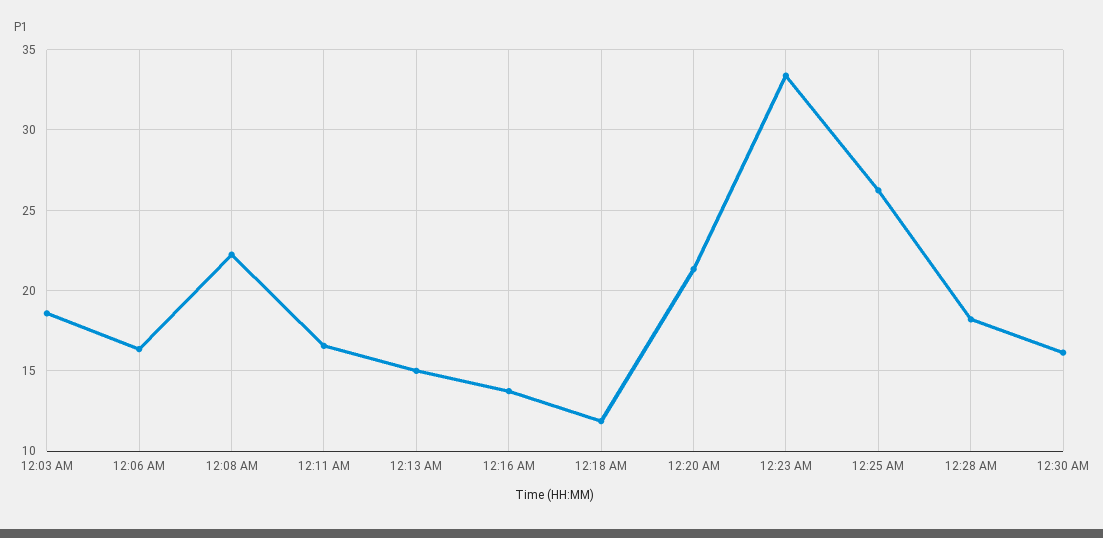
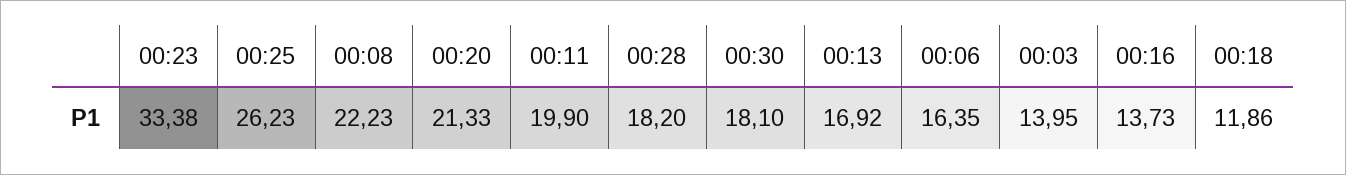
  {
-   "12:03 AM": 18.5,
+   "12:03 AM": 13.95,
    "12:06 AM": 16.35,
    "12:08 AM": 22.23,
-   "12:11 AM": 16.5,
+   "12:11 AM": 19.9,
-   "12:13 AM": 15,
+   "12:13 AM": 16.92,
    "12:16 AM": 13.73,
    "12:18 AM": 11.86,
    "12:20 AM": 21.33,
    "12:23 AM": 33.38,
    "12:25 AM": 26.23,
    "12:28 AM": 18.2,
-   "12:30 AM": 16
+   "12:30 AM": 18.1
  }

